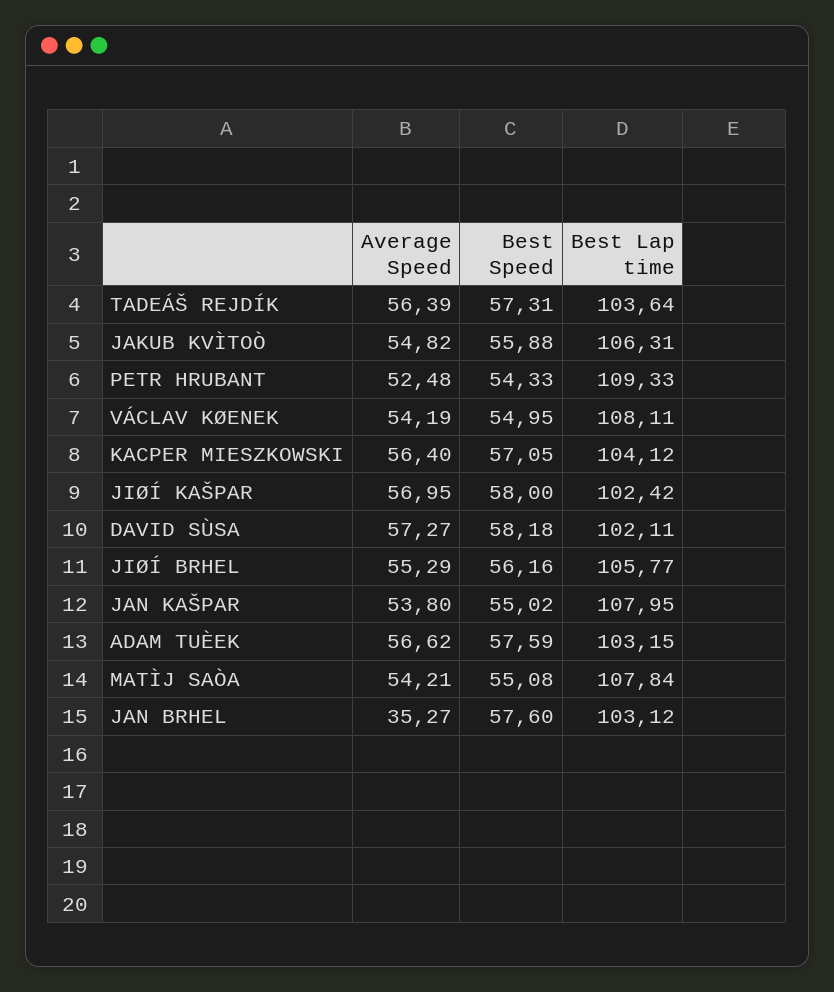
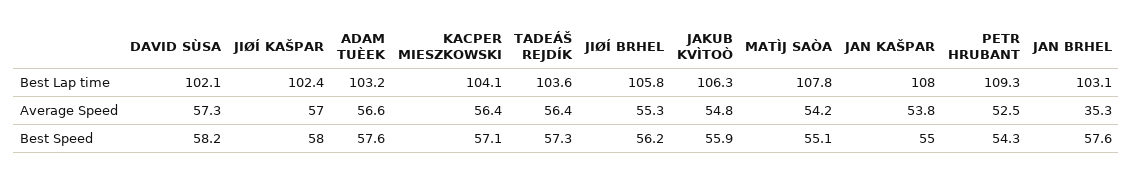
  {
    "Average Speed": {
      "TADEÁŠ REJDÍK": 56.39,
      "JAKUB KVÌTOÒ": 54.82,
      "PETR HRUBANT": 52.48,
-     "VÁCLAV KØENEK": 54.19,
      "KACPER MIESZKOWSKI": 56.4,
      "JIØÍ KAŠPAR": 56.95,
      "DAVID SÙSA": 57.27,
      "JIØÍ BRHEL": 55.29,
      "JAN KAŠPAR": 53.8,
      "ADAM TUÈEK": 56.62,
      "MATÌJ SAÒA": 54.21,
      "JAN BRHEL": 35.27
    },
    "Best Speed": {
      "TADEÁŠ REJDÍK": 57.31,
      "JAKUB KVÌTOÒ": 55.88,
      "PETR HRUBANT": 54.33,
-     "VÁCLAV KØENEK": 54.95,
      "KACPER MIESZKOWSKI": 57.05,
      "JIØÍ KAŠPAR": 58,
      "DAVID SÙSA": 58.18,
      "JIØÍ BRHEL": 56.16,
      "JAN KAŠPAR": 55.02,
      "ADAM TUÈEK": 57.59,
      "MATÌJ SAÒA": 55.08,
      "JAN BRHEL": 57.6
    },
    "Best Lap time": {
      "TADEÁŠ REJDÍK": 103.64,
      "JAKUB KVÌTOÒ": 106.31,
      "PETR HRUBANT": 109.33,
-     "VÁCLAV KØENEK": 108.11,
      "KACPER MIESZKOWSKI": 104.12,
      "JIØÍ KAŠPAR": 102.42,
      "DAVID SÙSA": 102.11,
      "JIØÍ BRHEL": 105.77,
      "JAN KAŠPAR": 107.95,
      "ADAM TUÈEK": 103.15,
      "MATÌJ SAÒA": 107.84,
      "JAN BRHEL": 103.12
    }
  }

